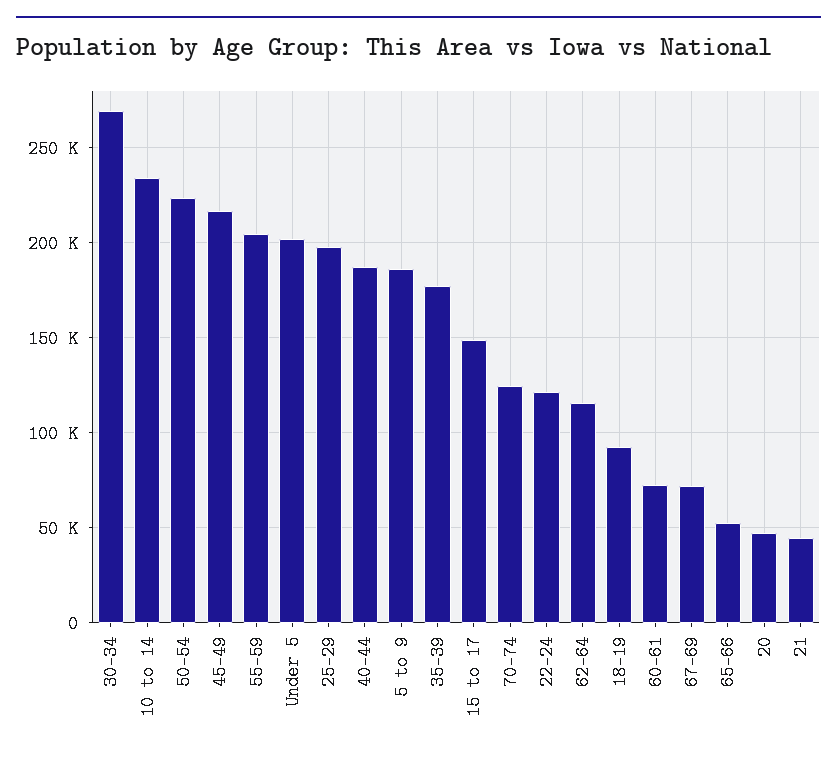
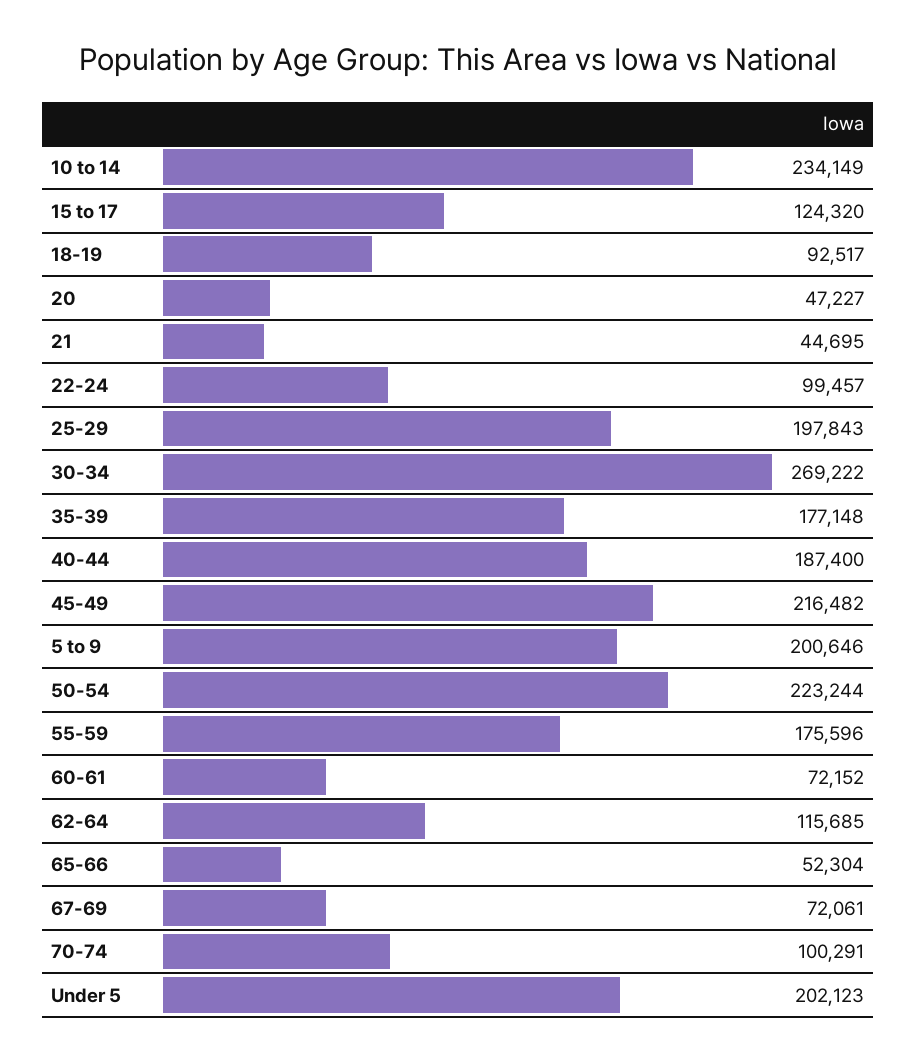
  {
    "30-34": 269222,
    "10 to 14": 234149,
    "50-54": 223244,
    "45-49": 216482,
-   "55-59": 205000,
+   "55-59": 175596,
    "Under 5": 202123,
    "25-29": 197843,
    "40-44": 187400,
-   "5 to 9": 185000,
+   "5 to 9": 200646,
    "35-39": 177148,
-   "15 to 17": 150000,
+   "15 to 17": 124320,
-   "70-74": 125000,
+   "70-74": 100291,
-   "22-24": 120000,
+   "22-24": 99457,
    "62-64": 115685,
    "18-19": 92517,
    "60-61": 72152,
    "67-69": 72061,
    "65-66": 52304,
    "20": 47227,
    "21": 44695
  }

